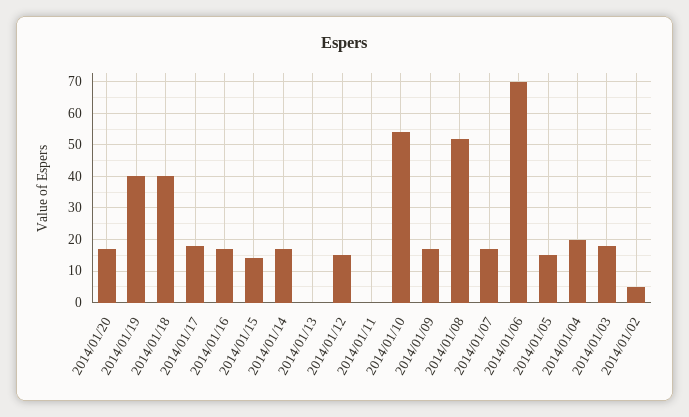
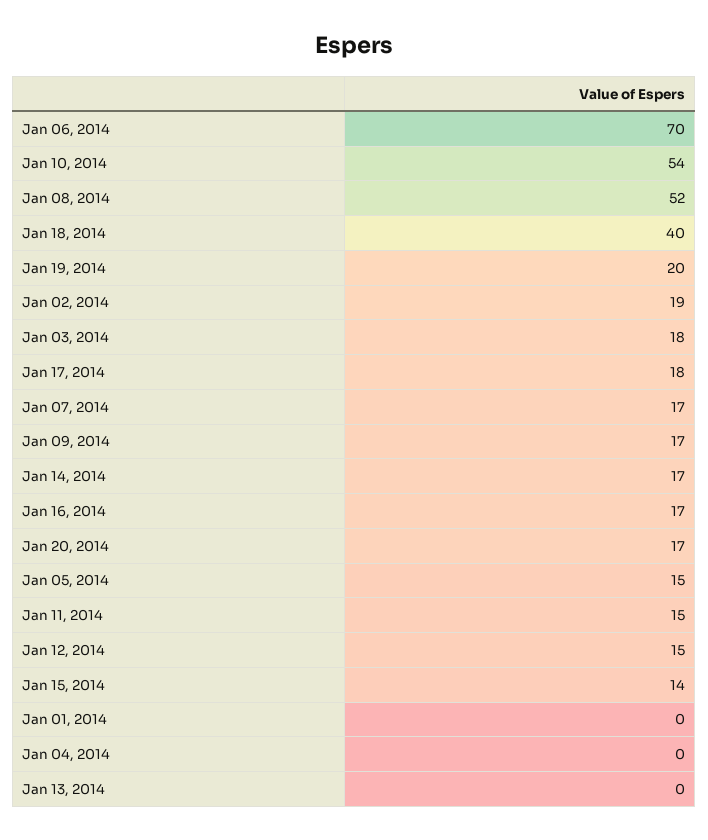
  {
    "2014/01/20": 17,
-   "2014/01/19": 40,
+   "2014/01/19": 20,
    "2014/01/18": 40,
    "2014/01/17": 18,
    "2014/01/16": 17,
    "2014/01/15": 14,
    "2014/01/14": 17,
    "2014/01/13": 0,
    "2014/01/12": 15,
-   "2014/01/11": 0,
+   "2014/01/11": 15,
    "2014/01/10": 54,
    "2014/01/09": 17,
    "2014/01/08": 52,
    "2014/01/07": 17,
    "2014/01/06": 70,
    "2014/01/05": 15,
-   "2014/01/04": 20,
+   "2014/01/04": 0,
    "2014/01/03": 18,
-   "2014/01/02": 5
+   "2014/01/02": 19,
+   "Jan 01, 2014": 0
  }

